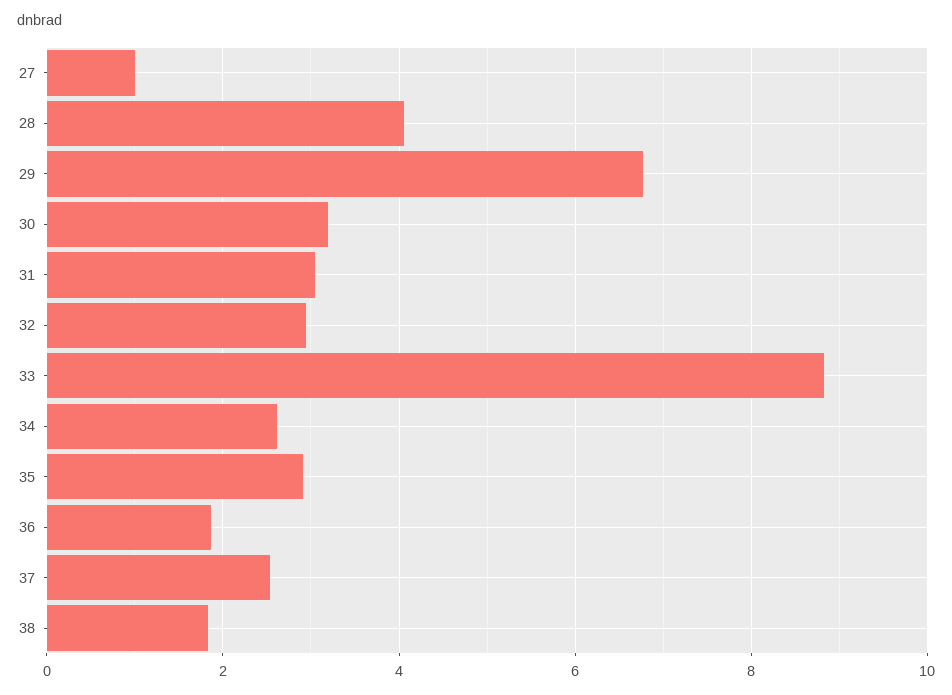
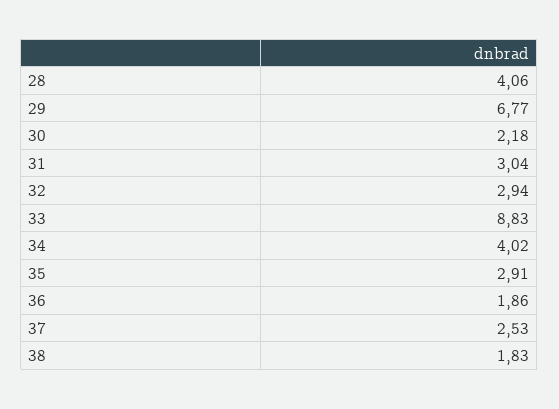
  {
-   "27": 1,
    "28": 4.06,
    "29": 6.77,
-   "30": 3.2,
+   "30": 2.18,
    "31": 3.04,
    "32": 2.94,
    "33": 8.83,
-   "34": 2.6,
+   "34": 4.02,
    "35": 2.91,
    "36": 1.86,
    "37": 2.53,
    "38": 1.83
  }

